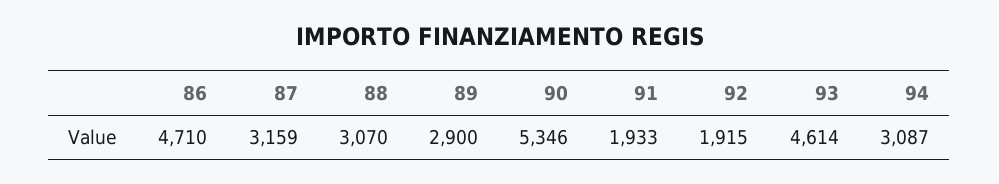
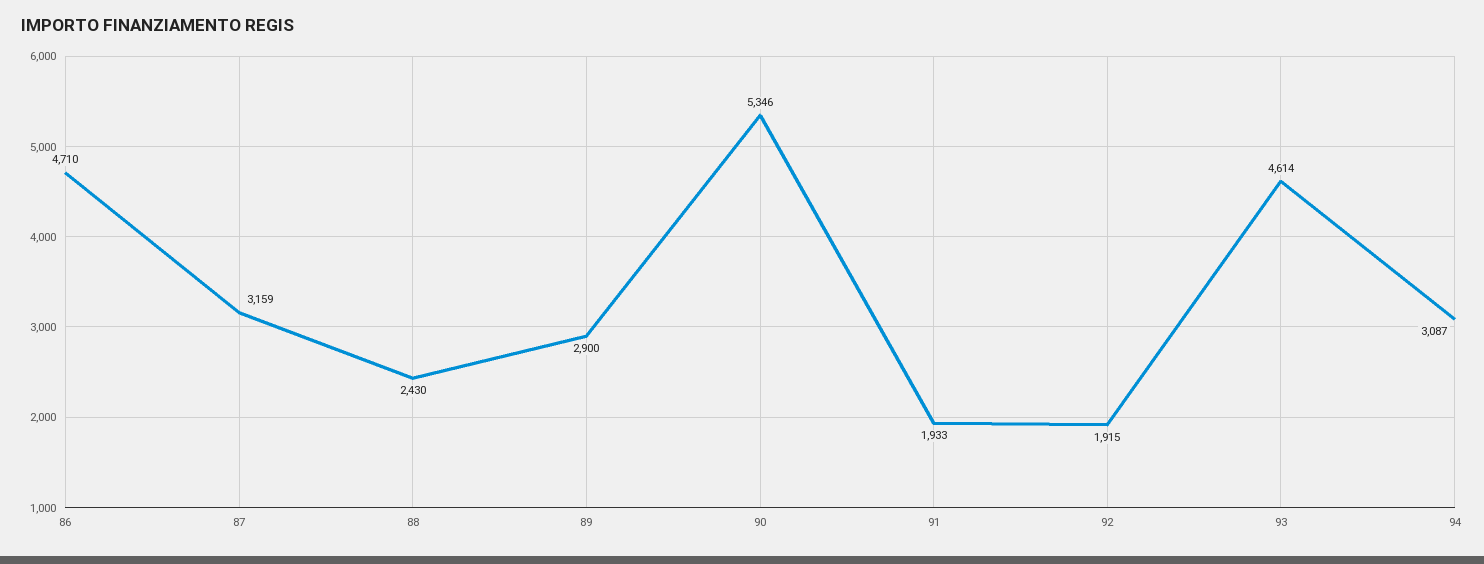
  {
    "86": 4710,
    "87": 3159,
-   "88": 3070,
+   "88": 2430,
    "89": 2900,
    "90": 5346,
    "91": 1933,
    "92": 1915,
    "93": 4614,
    "94": 3087
  }

